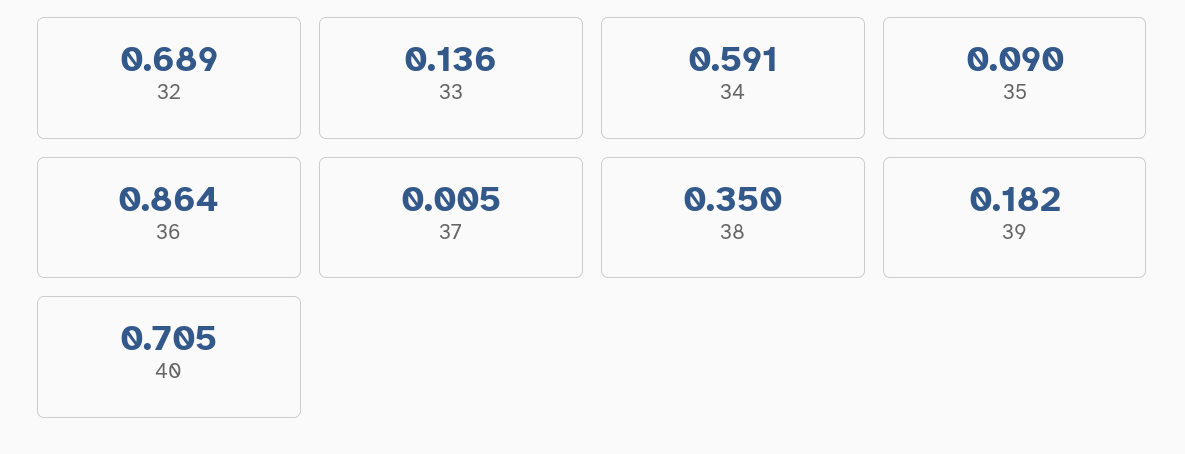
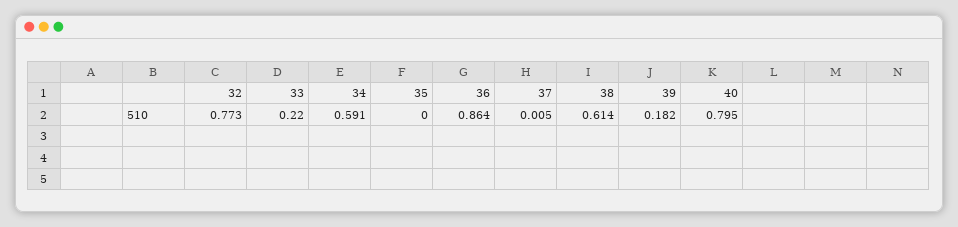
  {
-   "32": 0.689,
+   "32": 0.773,
-   "33": 0.136,
+   "33": 0.22,
    "34": 0.591,
-   "35": 0.09,
+   "35": 0,
    "36": 0.864,
    "37": 0.005,
-   "38": 0.35,
+   "38": 0.614,
    "39": 0.182,
-   "40": 0.705
+   "40": 0.795
  }

